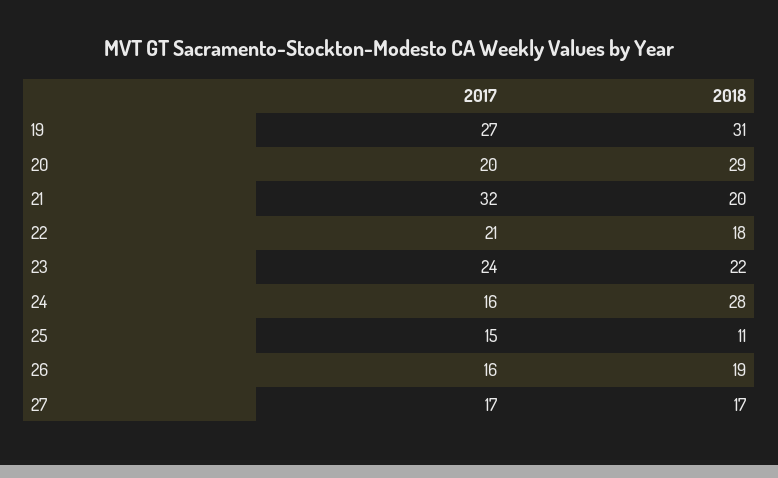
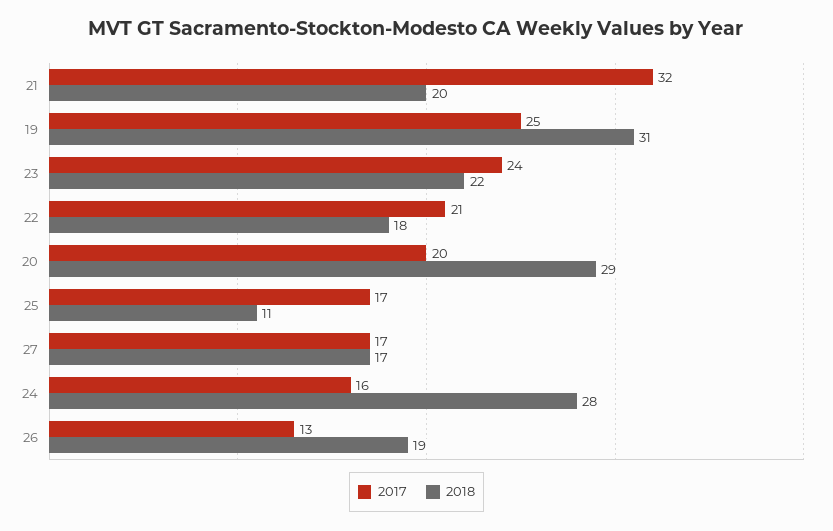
  {
    "2017": {
-     "19": 27,
+     "19": 25,
      "20": 20,
      "21": 32,
      "22": 21,
      "23": 24,
      "24": 16,
-     "25": 15,
+     "25": 17,
-     "26": 16,
+     "26": 13,
      "27": 17
    },
    "2018": {
      "19": 31,
      "20": 29,
      "21": 20,
      "22": 18,
      "23": 22,
      "24": 28,
      "25": 11,
      "26": 19,
      "27": 17
    }
  }

